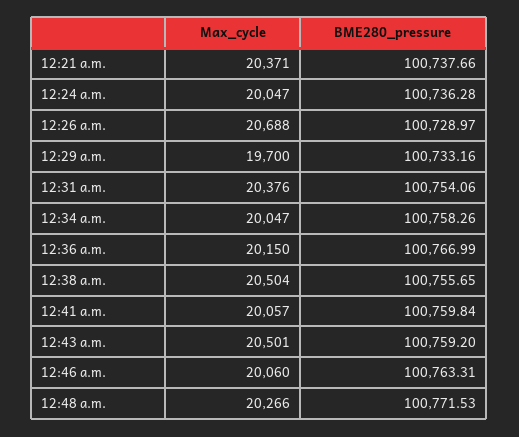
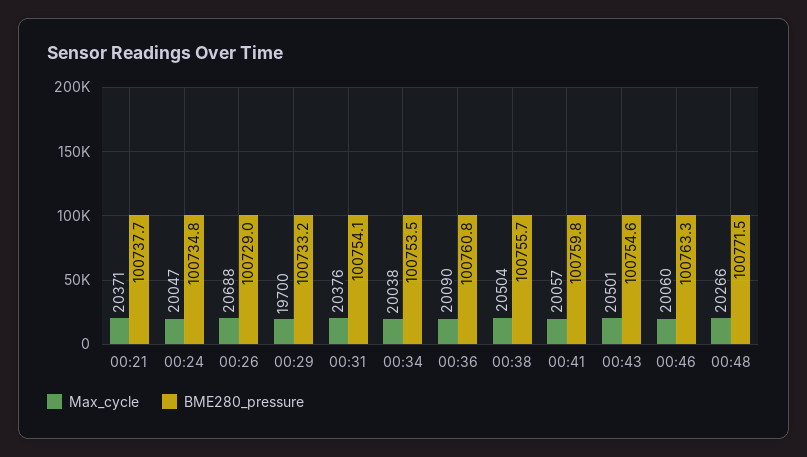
  {
    "Max_cycle": {
      "12:21 a.m.": 20371,
      "12:24 a.m.": 20047,
      "12:26 a.m.": 20688,
      "12:29 a.m.": 19700,
      "12:31 a.m.": 20376,
-     "12:34 a.m.": 20047,
+     "12:34 a.m.": 20038,
-     "12:36 a.m.": 20150,
+     "12:36 a.m.": 20090,
      "12:38 a.m.": 20504,
      "12:41 a.m.": 20057,
      "12:43 a.m.": 20501,
      "12:46 a.m.": 20060,
      "12:48 a.m.": 20266
    },
    "BME280_pressure": {
      "12:21 a.m.": 100737.66,
-     "12:24 a.m.": 100736.28,
+     "12:24 a.m.": 100734.8,
      "12:26 a.m.": 100728.97,
      "12:29 a.m.": 100733.16,
      "12:31 a.m.": 100754.06,
-     "12:34 a.m.": 100758.26,
+     "12:34 a.m.": 100753.5,
-     "12:36 a.m.": 100766.99,
+     "12:36 a.m.": 100760.8,
      "12:38 a.m.": 100755.65,
      "12:41 a.m.": 100759.84,
-     "12:43 a.m.": 100759.2,
+     "12:43 a.m.": 100754.6,
      "12:46 a.m.": 100763.31,
      "12:48 a.m.": 100771.53
    }
  }

